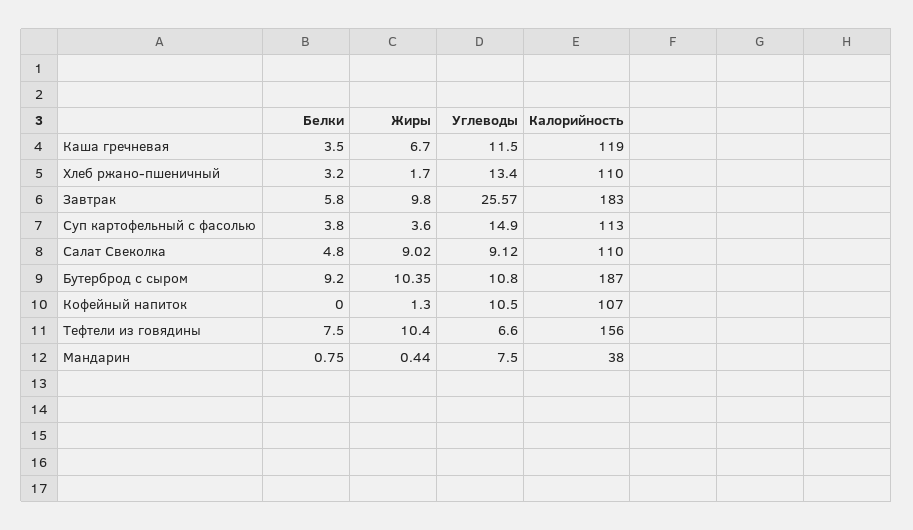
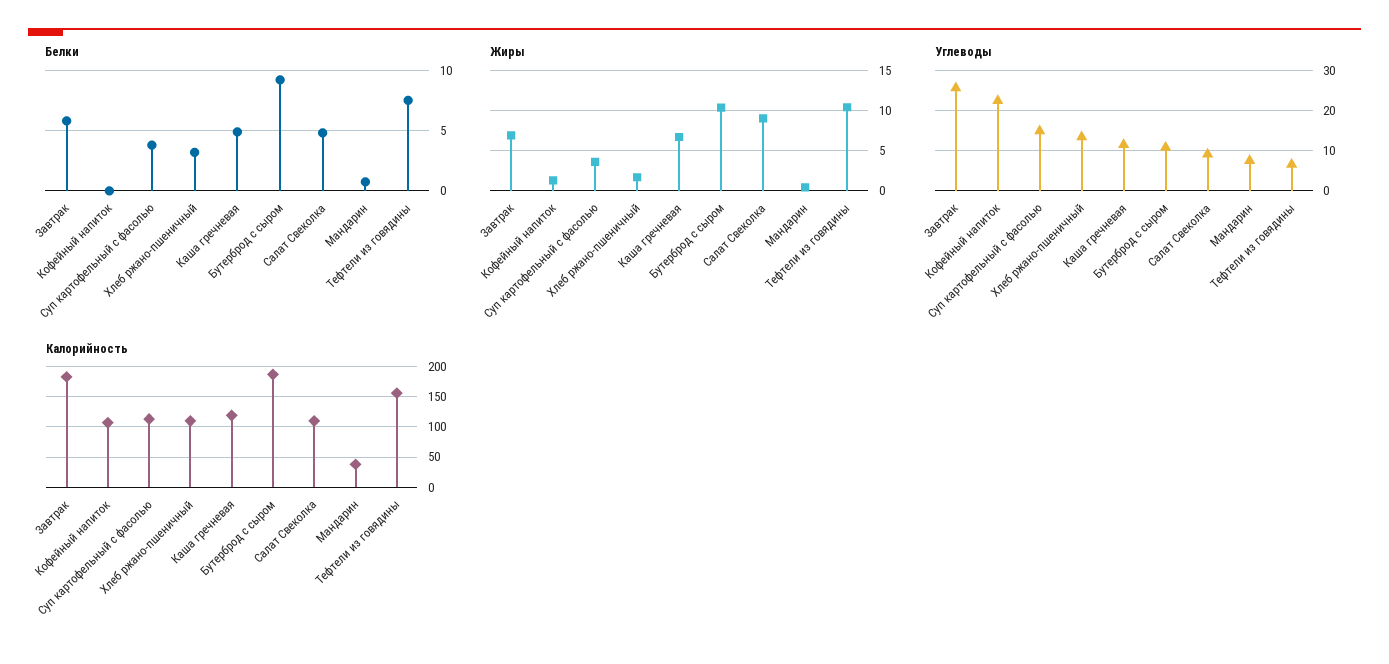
  {
    "Белки": {
-     "Каша гречневая": 3.5,
+     "Каша гречневая": 5,
      "Хлеб ржано-пшеничный": 3.2,
      "Завтрак": 5.8,
      "Суп картофельный с фасолью": 3.8,
      "Салат Свеколка": 4.8,
      "Бутерброд с сыром": 9.2,
      "Кофейный напиток": 0,
      "Тефтели из говядины": 7.5,
      "Мандарин": 0.75
    },
    "Жиры": {
      "Каша гречневая": 6.7,
      "Хлеб ржано-пшеничный": 1.7,
-     "Завтрак": 9.8,
+     "Завтрак": 7,
      "Суп картофельный с фасолью": 3.6,
      "Салат Свеколка": 9.02,
      "Бутерброд с сыром": 10.35,
      "Кофейный напиток": 1.3,
      "Тефтели из говядины": 10.4,
      "Мандарин": 0.44
    },
    "Углеводы": {
      "Каша гречневая": 11.5,
      "Хлеб ржано-пшеничный": 13.4,
      "Завтрак": 25.57,
      "Суп картофельный с фасолью": 14.9,
      "Салат Свеколка": 9.12,
      "Бутерброд с сыром": 10.8,
-     "Кофейный напиток": 10.5,
+     "Кофейный напиток": 22,
      "Тефтели из говядины": 6.6,
      "Мандарин": 7.5
    },
    "Калорийность": {
      "Каша гречневая": 119,
      "Хлеб ржано-пшеничный": 110,
      "Завтрак": 183,
      "Суп картофельный с фасолью": 113,
      "Салат Свеколка": 110,
      "Бутерброд с сыром": 187,
      "Кофейный напиток": 107,
      "Тефтели из говядины": 156,
      "Мандарин": 38
    }
  }

